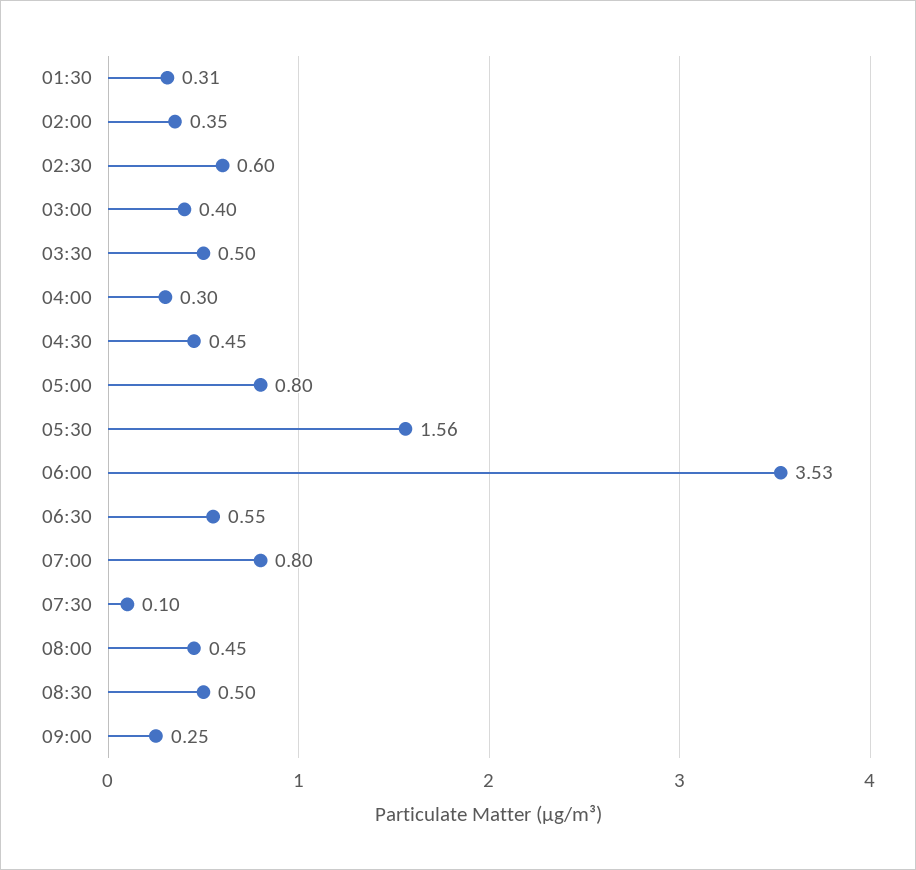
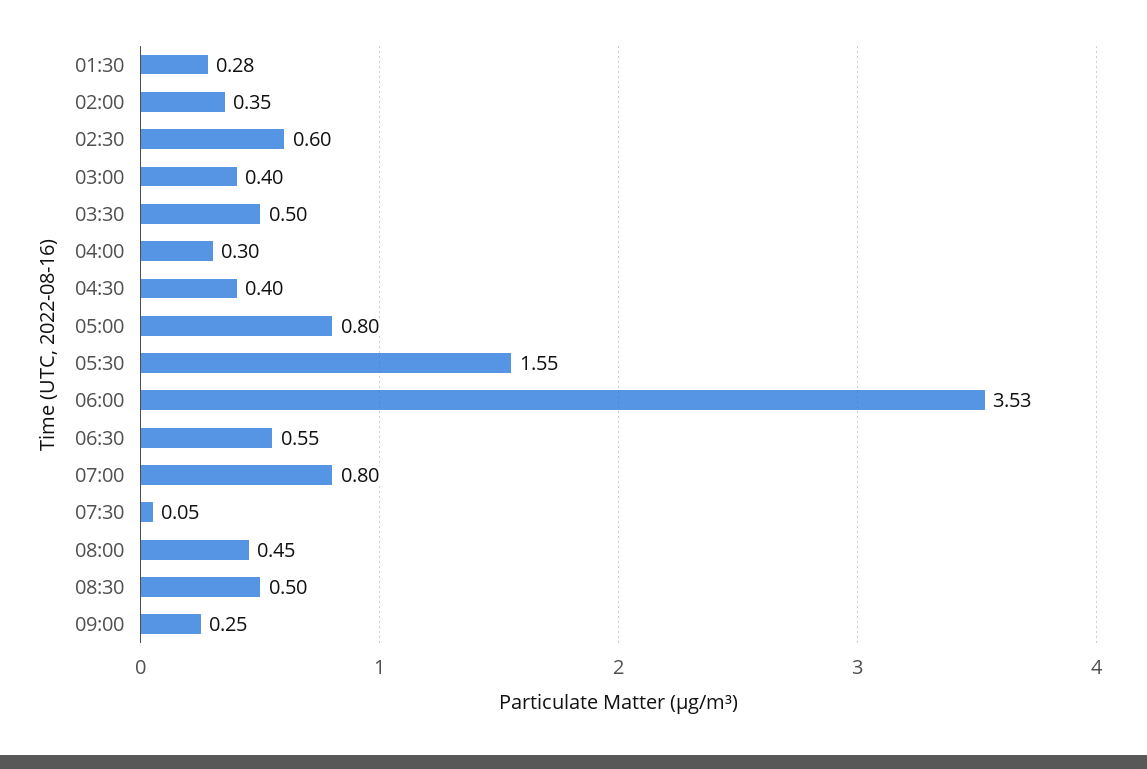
  {
-   "01:30": 0.31,
+   "01:30": 0.28,
    "02:00": 0.35,
    "02:30": 0.6,
    "03:00": 0.4,
    "03:30": 0.5,
    "04:00": 0.3,
-   "04:30": 0.45,
+   "04:30": 0.4,
    "05:00": 0.8,
-   "05:30": 1.56,
+   "05:30": 1.55,
    "06:00": 3.53,
    "06:30": 0.55,
    "07:00": 0.8,
-   "07:30": 0.1,
+   "07:30": 0.05,
    "08:00": 0.45,
    "08:30": 0.5,
    "09:00": 0.25
  }

